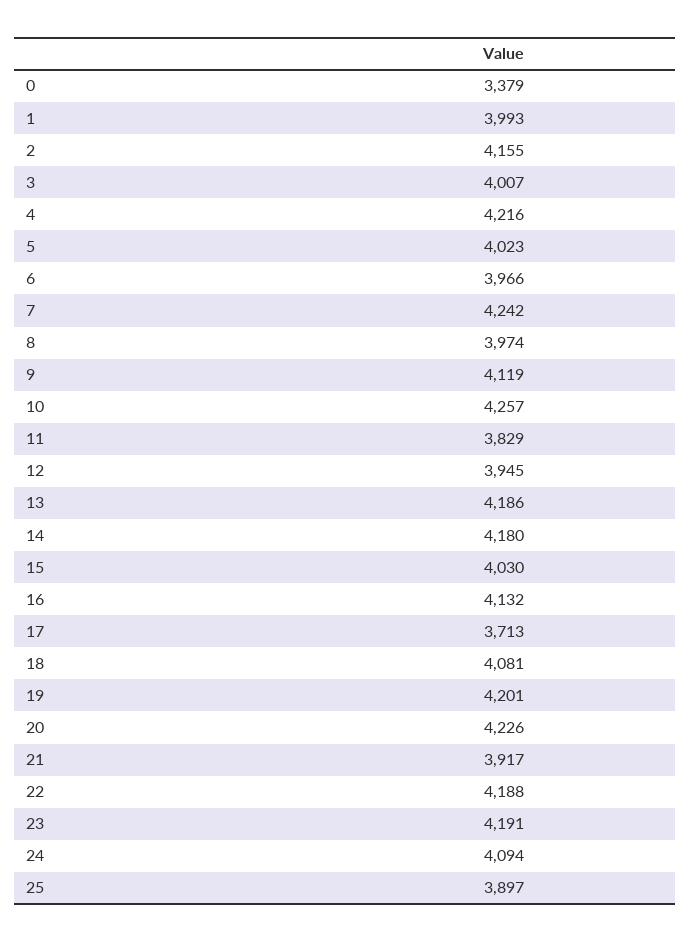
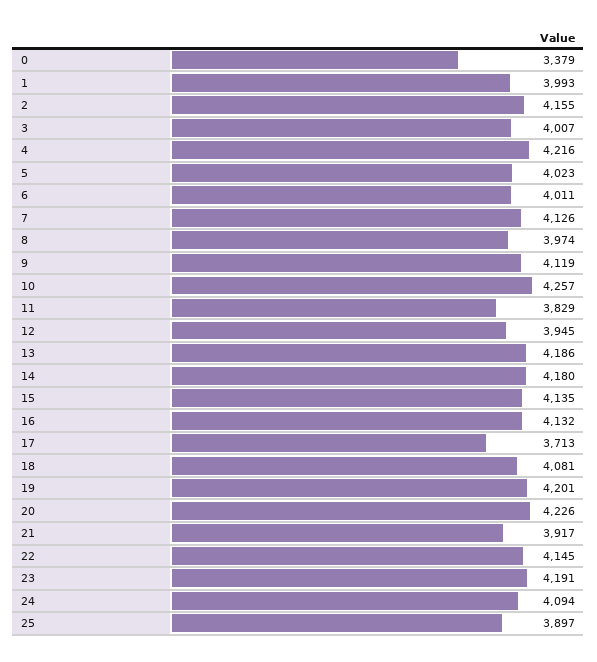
  {
    "0": 3379,
    "1": 3993,
    "2": 4155,
    "3": 4007,
    "4": 4216,
    "5": 4023,
-   "6": 3966,
+   "6": 4011,
-   "7": 4242,
+   "7": 4126,
    "8": 3974,
    "9": 4119,
    "10": 4257,
    "11": 3829,
    "12": 3945,
    "13": 4186,
    "14": 4180,
-   "15": 4030,
+   "15": 4135,
    "16": 4132,
    "17": 3713,
    "18": 4081,
    "19": 4201,
    "20": 4226,
    "21": 3917,
-   "22": 4188,
+   "22": 4145,
    "23": 4191,
    "24": 4094,
    "25": 3897
  }

